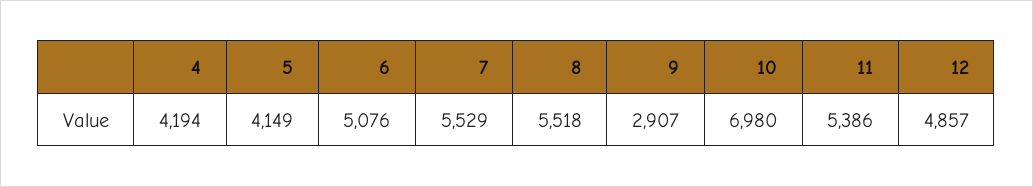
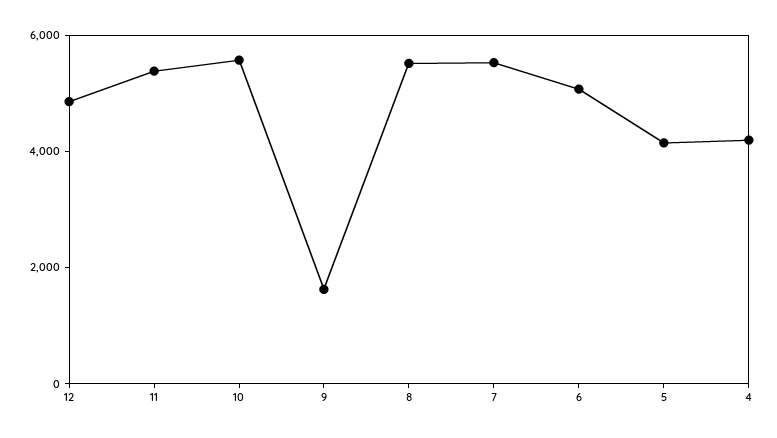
  {
    "4": 4194,
    "5": 4149,
    "6": 5076,
    "7": 5529,
    "8": 5518,
-   "9": 2907,
+   "9": 1500,
-   "10": 6980,
+   "10": 5500,
    "11": 5386,
    "12": 4857
  }

